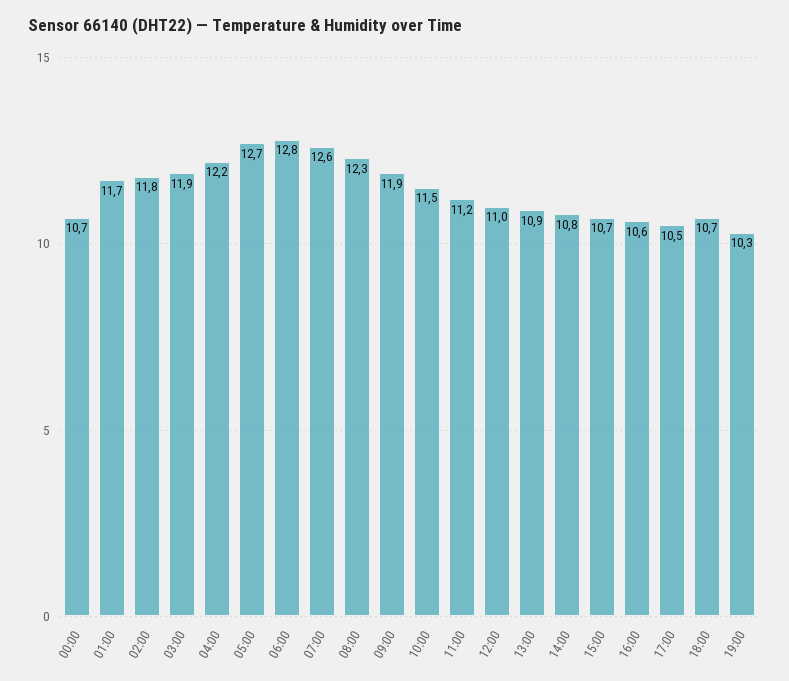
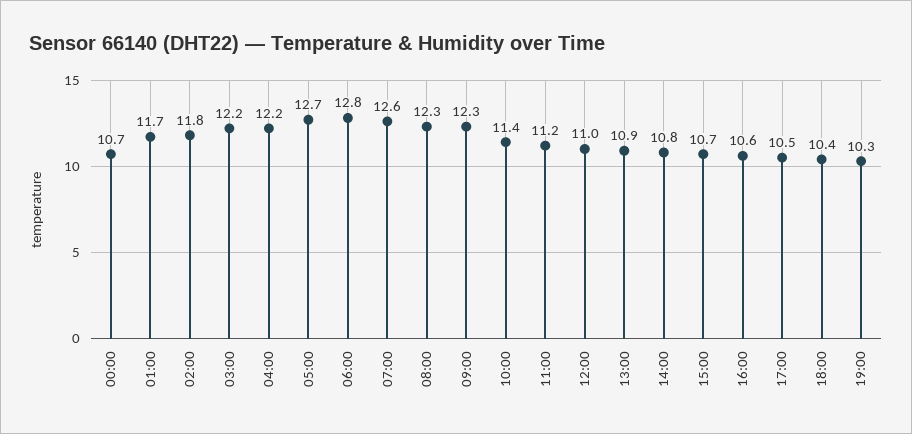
  {
    "00:00": 10.7,
    "01:00": 11.7,
    "02:00": 11.8,
-   "03:00": 11.9,
+   "03:00": 12.2,
    "04:00": 12.2,
    "05:00": 12.7,
    "06:00": 12.8,
    "07:00": 12.6,
    "08:00": 12.3,
-   "09:00": 11.9,
+   "09:00": 12.3,
-   "10:00": 11.5,
+   "10:00": 11.4,
    "11:00": 11.2,
    "12:00": 11,
    "13:00": 10.9,
    "14:00": 10.8,
    "15:00": 10.7,
    "16:00": 10.6,
    "17:00": 10.5,
-   "18:00": 10.7,
+   "18:00": 10.4,
    "19:00": 10.3
  }

